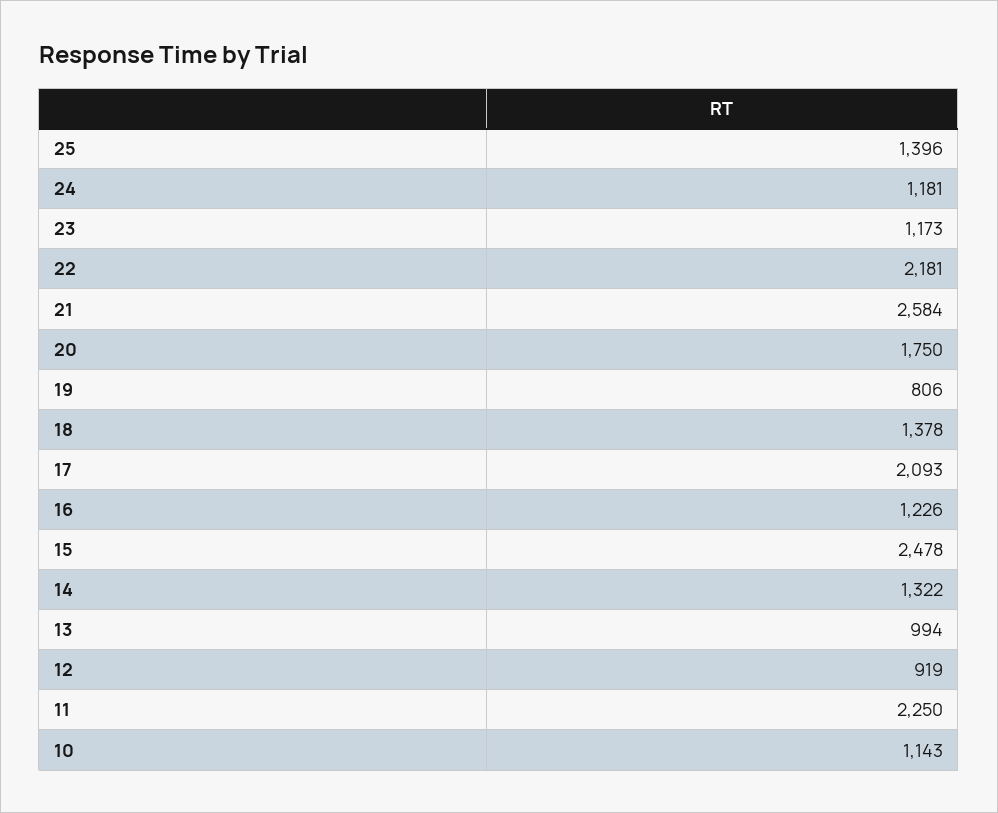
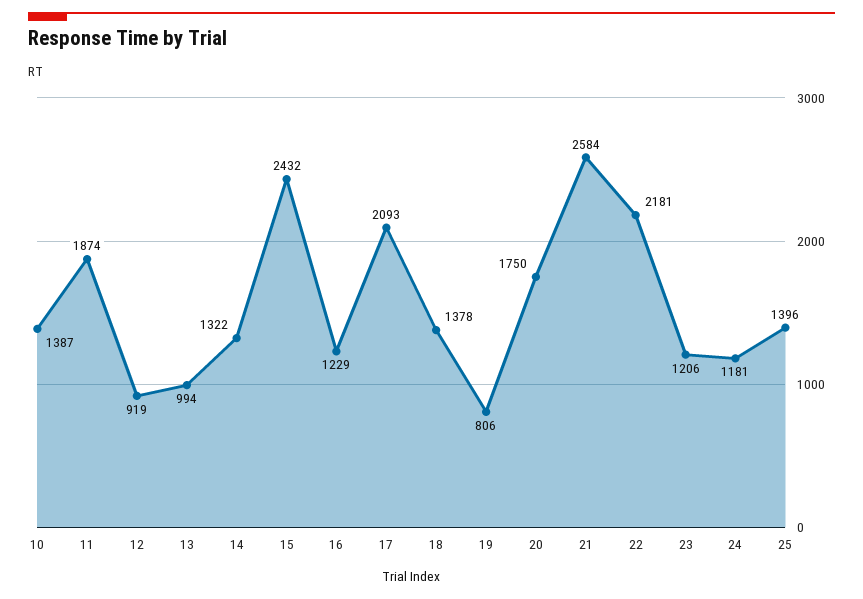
  {
    "25": 1396,
    "24": 1181,
-   "23": 1173,
+   "23": 1206,
    "22": 2181,
    "21": 2584,
    "20": 1750,
    "19": 806,
    "18": 1378,
    "17": 2093,
-   "16": 1226,
+   "16": 1229,
-   "15": 2478,
+   "15": 2432,
    "14": 1322,
    "13": 994,
    "12": 919,
-   "11": 2250,
+   "11": 1874,
-   "10": 1143
+   "10": 1387
  }

